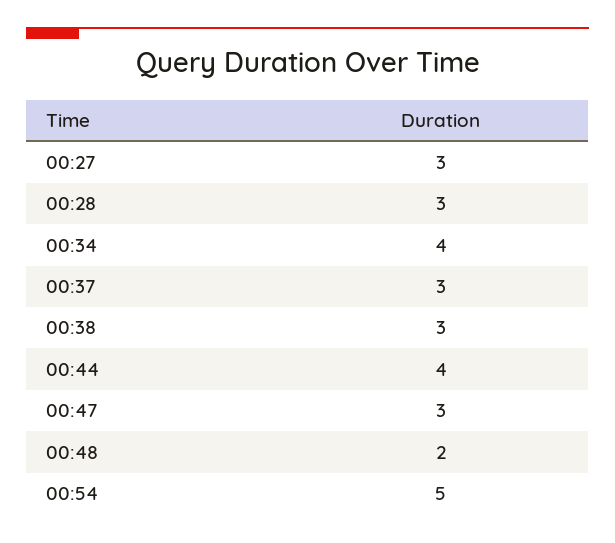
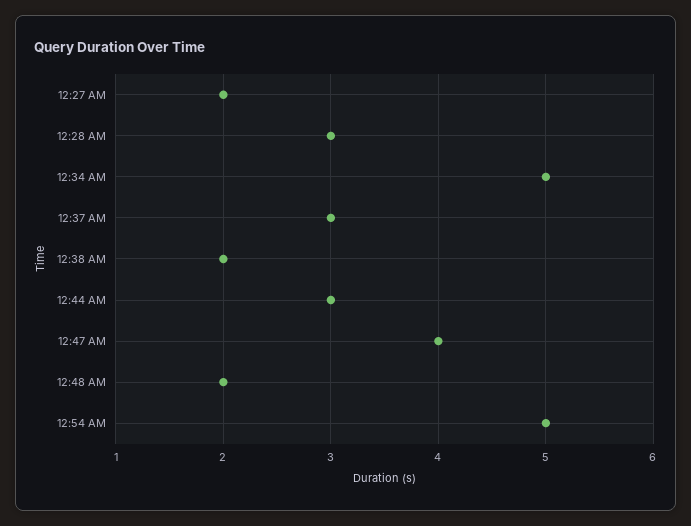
  {
-   "00:27": 3,
+   "00:27": 2,
    "00:28": 3,
-   "00:34": 4,
+   "00:34": 5,
    "00:37": 3,
-   "00:38": 3,
+   "00:38": 2,
-   "00:44": 4,
+   "00:44": 3,
-   "00:47": 3,
+   "00:47": 4,
    "00:48": 2,
    "00:54": 5
  }

